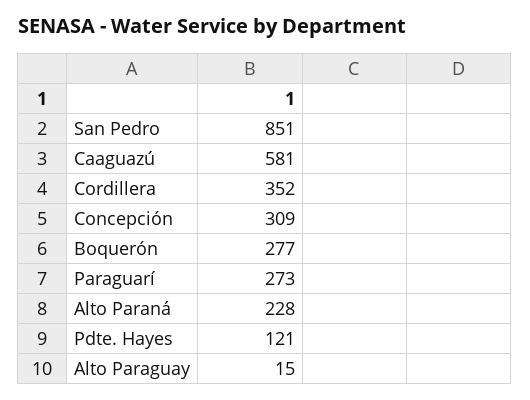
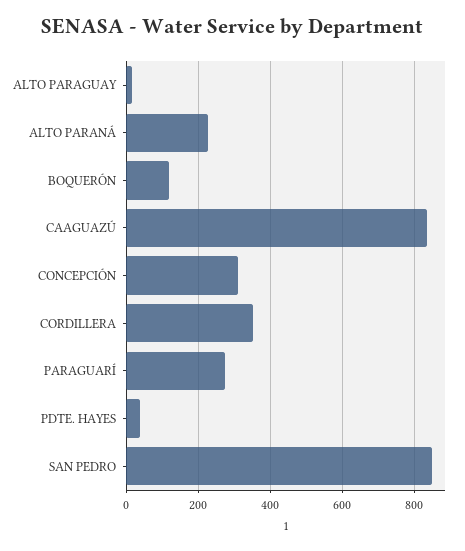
  {
    "San Pedro": 851,
-   "Caaguazú": 581,
+   "Caaguazú": 840,
    "Cordillera": 352,
    "Concepción": 309,
-   "Boquerón": 277,
+   "Boquerón": 120,
    "Paraguarí": 273,
    "Alto Paraná": 228,
-   "Pdte. Hayes": 121,
+   "Pdte. Hayes": 40,
    "Alto Paraguay": 15
  }

